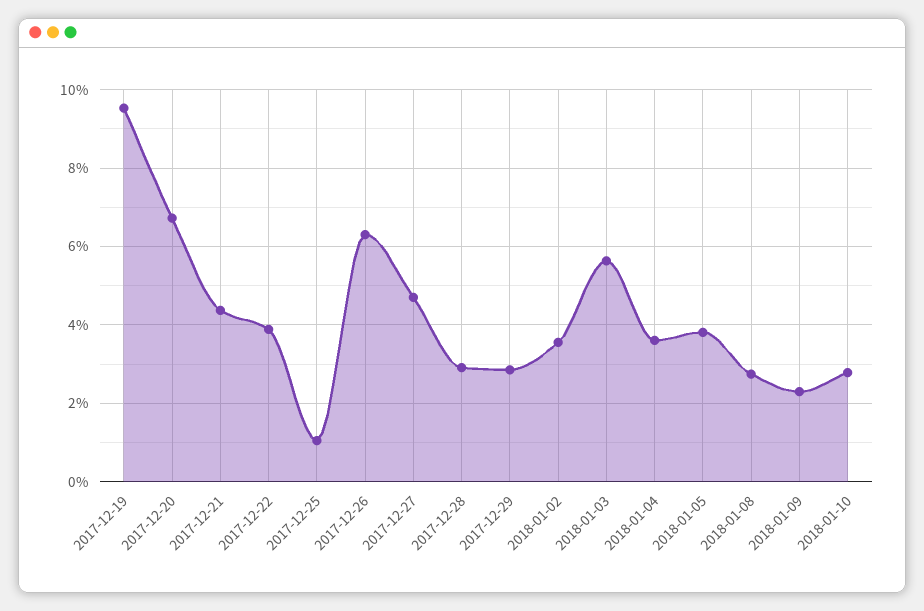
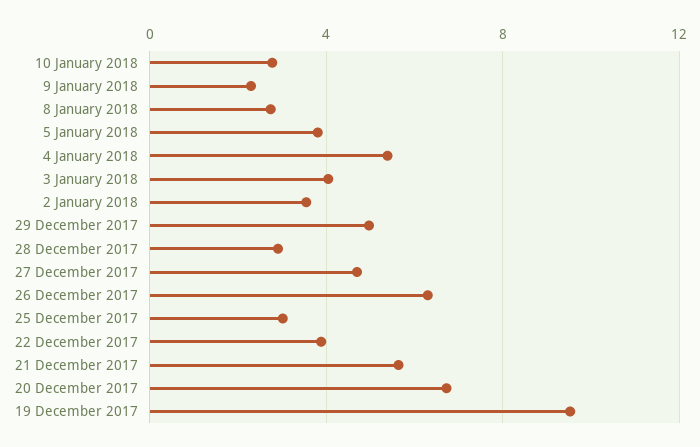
  {
    "2017-12-19": 9.6,
    "2017-12-20": 6.8,
-   "2017-12-21": 4.4,
+   "2017-12-21": 5.5,
    "2017-12-22": 3.8,
-   "2017-12-25": 1,
+   "2017-12-25": 3,
    "2017-12-26": 6.4,
    "2017-12-27": 4.8,
    "2017-12-28": 3,
-   "2017-12-29": 2.8,
+   "2017-12-29": 5,
    "2018-01-02": 3.6,
-   "2018-01-03": 5.6,
+   "2018-01-03": 4,
-   "2018-01-04": 3.6,
+   "2018-01-04": 5.5,
    "2018-01-05": 3.8,
    "2018-01-08": 2.8,
    "2018-01-09": 2.2,
    "2018-01-10": 2.8
  }

